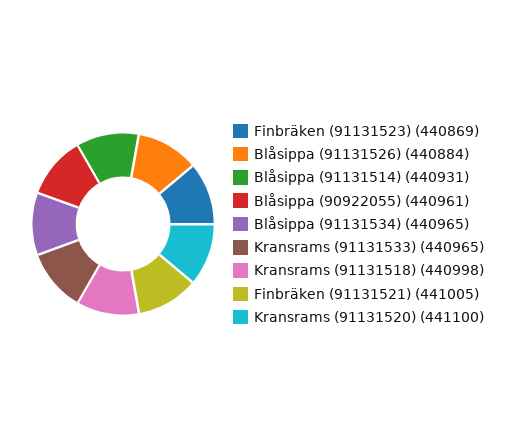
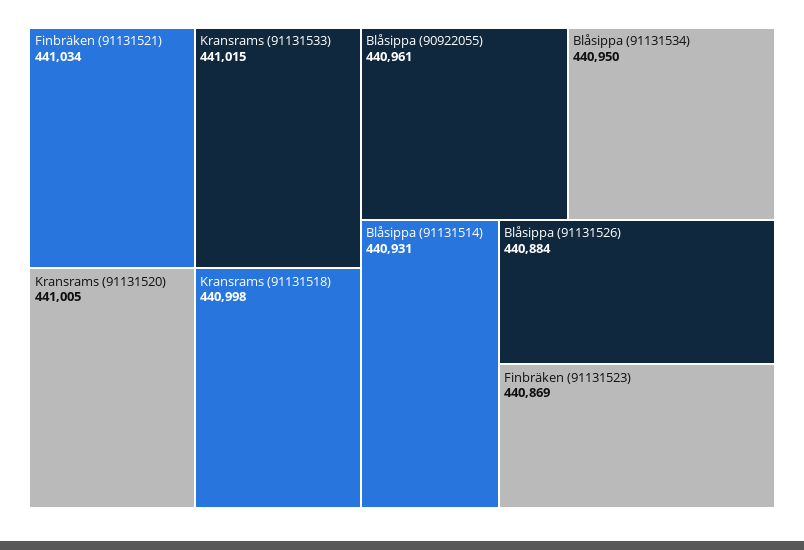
  {
    "Finbräken (91131523)": 440869,
    "Blåsippa (91131526)": 440884,
    "Blåsippa (91131514)": 440931,
    "Blåsippa (90922055)": 440961,
-   "Blåsippa (91131534)": 440965,
+   "Blåsippa (91131534)": 440950,
-   "Kransrams (91131533)": 440965,
+   "Kransrams (91131533)": 441015,
    "Kransrams (91131518)": 440998,
-   "Finbräken (91131521)": 441005,
+   "Finbräken (91131521)": 441034,
-   "Kransrams (91131520)": 441100
+   "Kransrams (91131520)": 441005
  }

